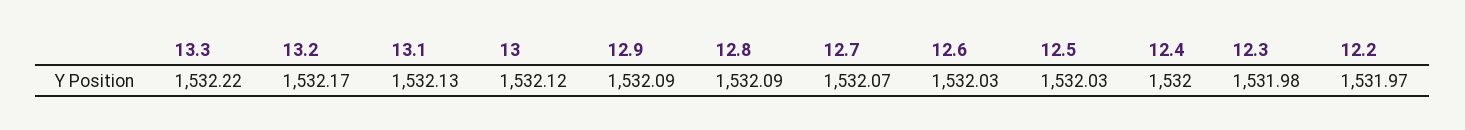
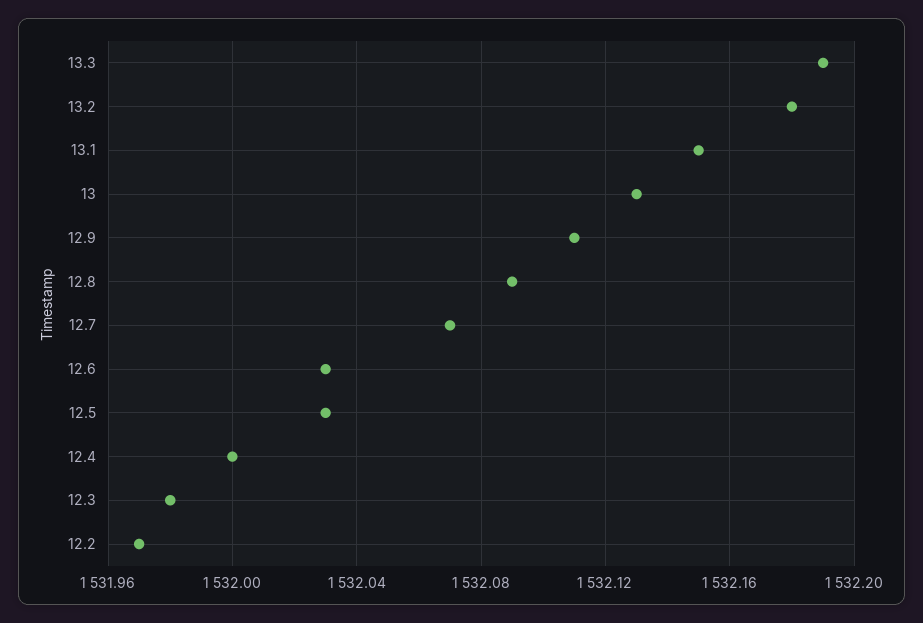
  {
-   "13.3": 1532.22,
+   "13.3": 1532.19,
-   "13.2": 1532.17,
+   "13.2": 1532.18,
-   "13.1": 1532.13,
+   "13.1": 1532.15,
-   "13": 1532.12,
+   "13": 1532.13,
-   "12.9": 1532.09,
+   "12.9": 1532.11,
    "12.8": 1532.09,
    "12.7": 1532.07,
    "12.6": 1532.03,
    "12.5": 1532.03,
    "12.4": 1532,
    "12.3": 1531.98,
    "12.2": 1531.97
  }

